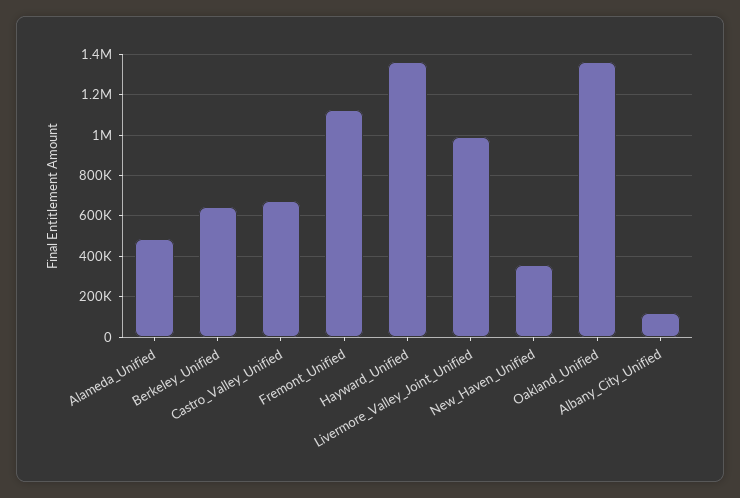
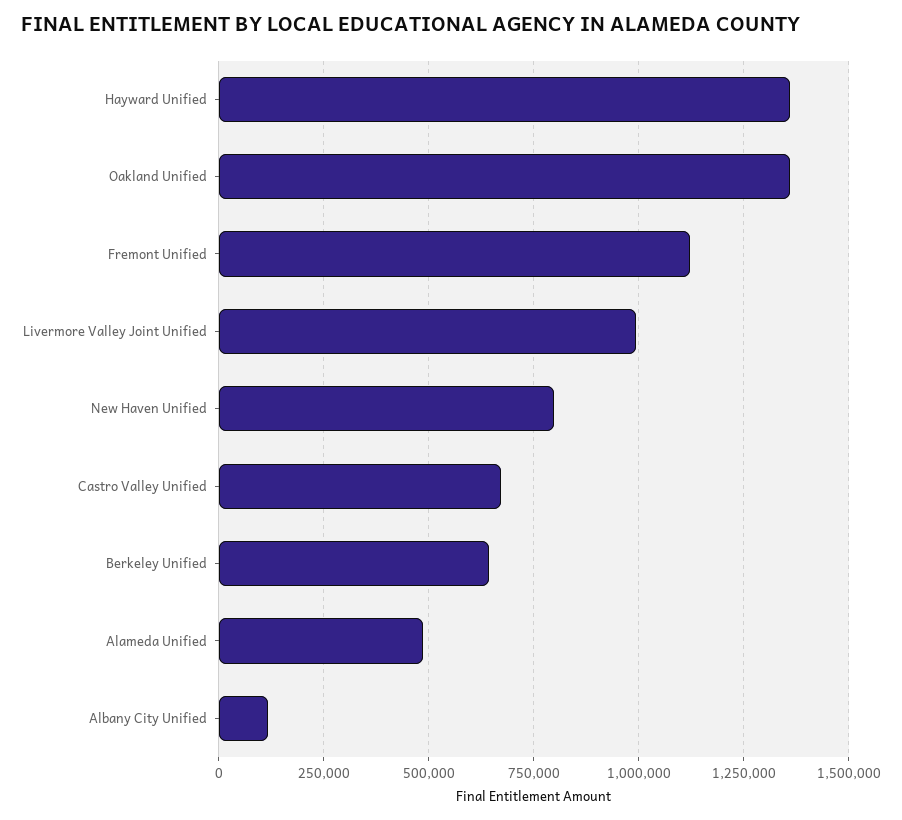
  {
    "Alameda_Unified": 500000,
    "Berkeley_Unified": 650000,
    "Castro_Valley_Unified": 675000,
    "Fremont_Unified": 1125000,
    "Hayward_Unified": 1350000,
    "Livermore_Valley_Joint_Unified": 1000000,
-   "New_Haven_Unified": 350000,
+   "New_Haven_Unified": 800000,
    "Oakland_Unified": 1350000,
    "Albany_City_Unified": 125000
  }

